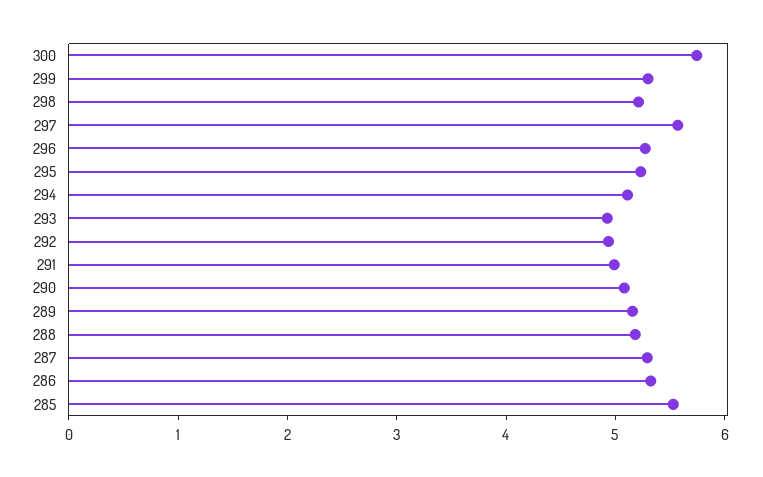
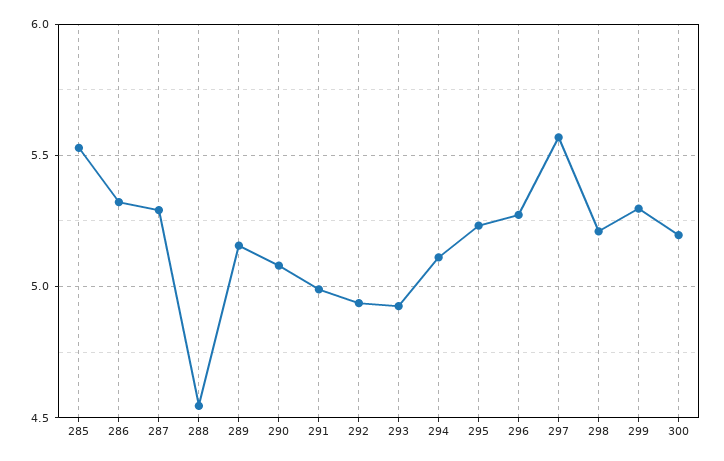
  {
-   "300": 5.8,
+   "300": 5.2,
    "299": 5.3,
    "298": 5.2,
    "297": 5.55,
    "296": 5.25,
    "295": 5.25,
    "294": 5.1,
    "293": 4.95,
    "292": 4.95,
    "291": 5,
    "290": 5.1,
    "289": 5.15,
-   "288": 5.2,
+   "288": 4.55,
    "287": 5.3,
    "286": 5.3,
    "285": 5.55
  }

